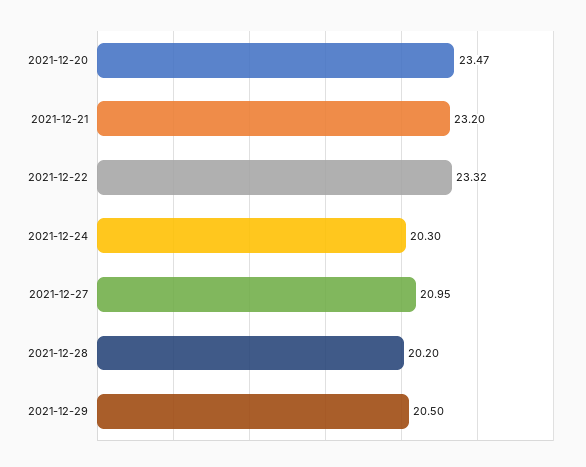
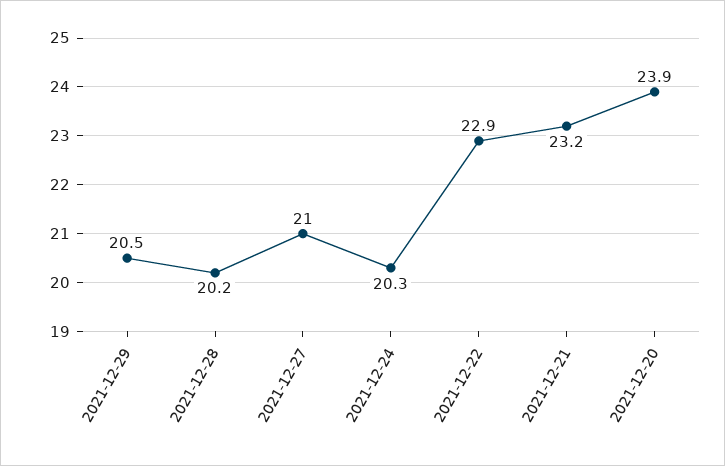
  {
-   "2021-12-20": 23.47,
+   "2021-12-20": 23.9,
    "2021-12-21": 23.2,
-   "2021-12-22": 23.32,
+   "2021-12-22": 22.9,
    "2021-12-24": 20.3,
    "2021-12-27": 20.95,
    "2021-12-28": 20.2,
    "2021-12-29": 20.5
  }

